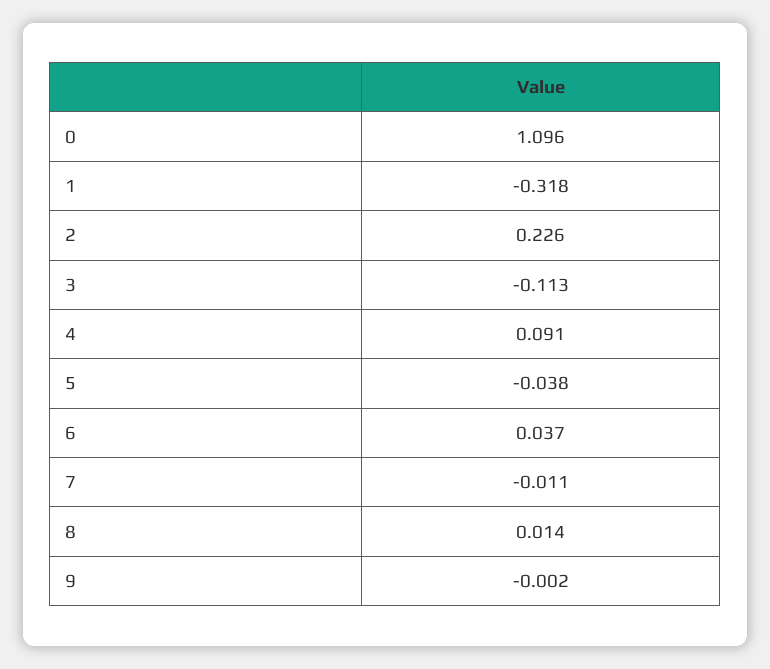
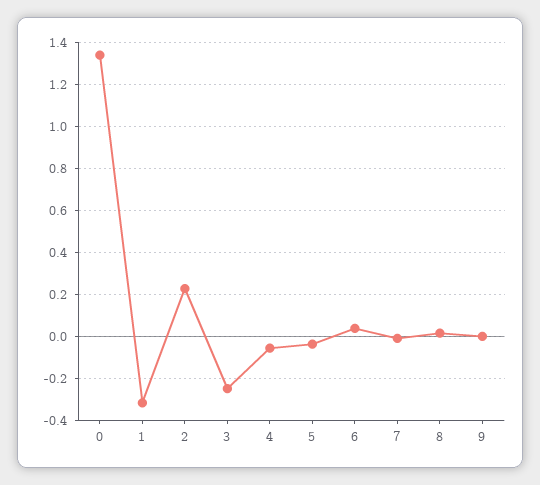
  {
-   "0": 1.096,
+   "0": 1.35,
    "1": -0.318,
    "2": 0.226,
-   "3": -0.113,
+   "3": -0.25,
-   "4": 0.091,
+   "4": -0.05,
    "5": -0.038,
    "6": 0.037,
    "7": -0.011,
    "8": 0.014,
    "9": -0.002
  }

